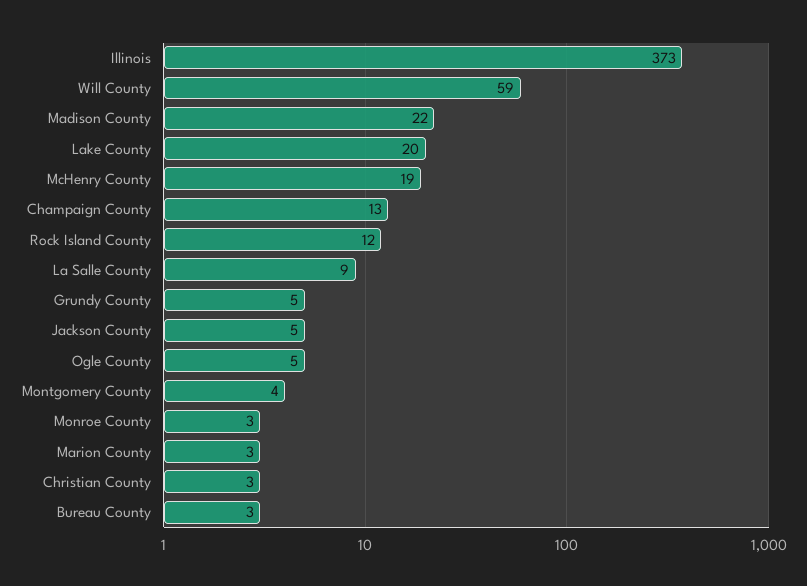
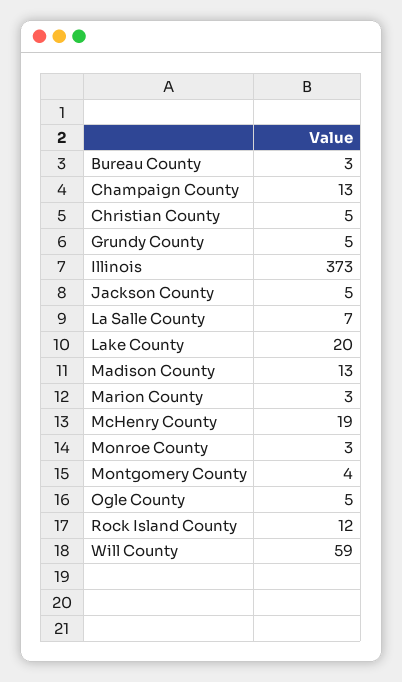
  {
    "Illinois": 373,
    "Will County": 59,
-   "Madison County": 22,
+   "Madison County": 13,
    "Lake County": 20,
    "McHenry County": 19,
    "Champaign County": 13,
    "Rock Island County": 12,
-   "La Salle County": 9,
+   "La Salle County": 7,
    "Grundy County": 5,
    "Jackson County": 5,
    "Ogle County": 5,
    "Montgomery County": 4,
    "Monroe County": 3,
    "Marion County": 3,
-   "Christian County": 3,
+   "Christian County": 5,
    "Bureau County": 3
  }

